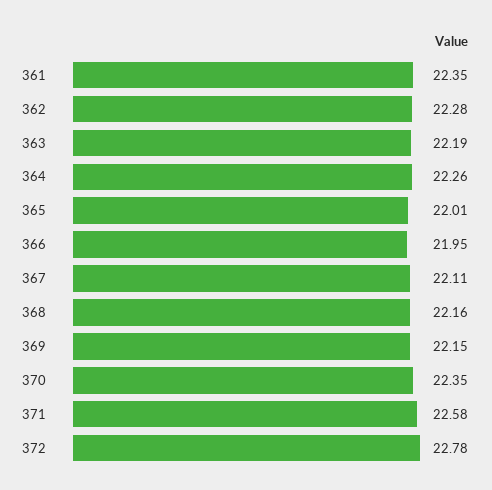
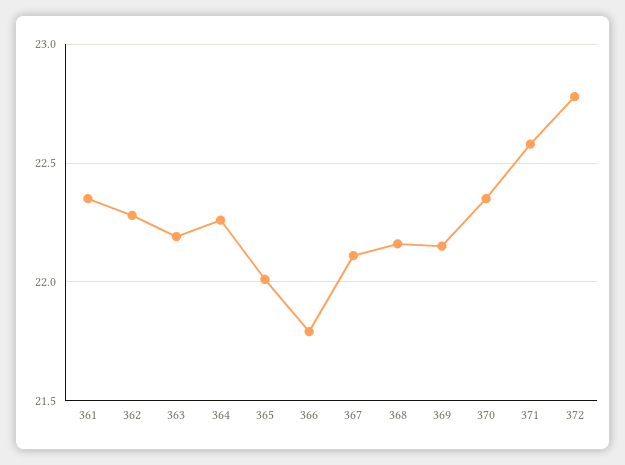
  {
    "361": 22.35,
    "362": 22.28,
    "363": 22.19,
    "364": 22.26,
    "365": 22.01,
-   "366": 21.95,
+   "366": 21.8,
    "367": 22.11,
    "368": 22.16,
    "369": 22.15,
    "370": 22.35,
    "371": 22.58,
    "372": 22.78
  }

